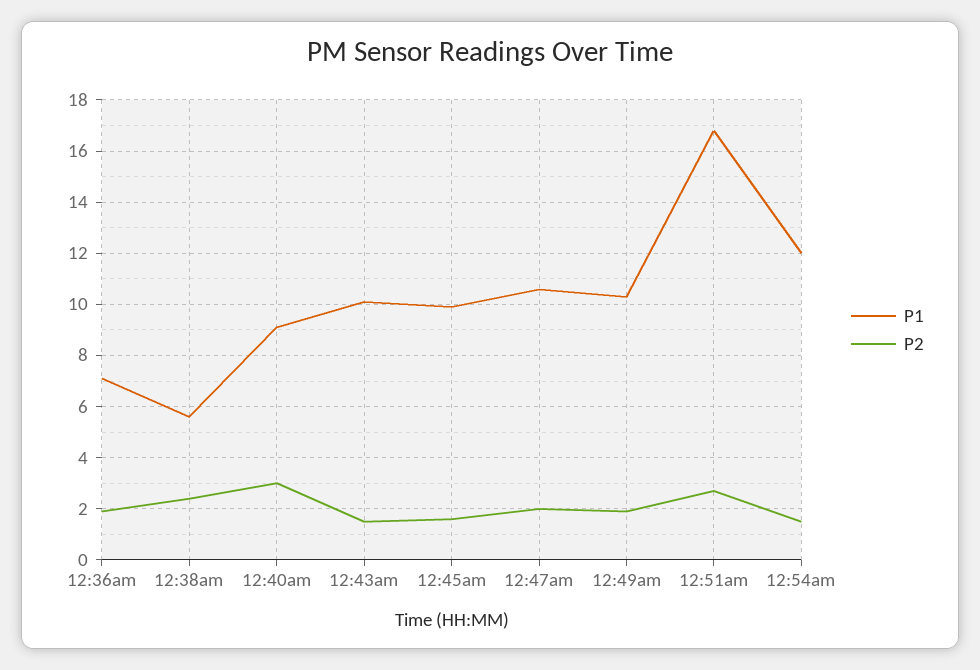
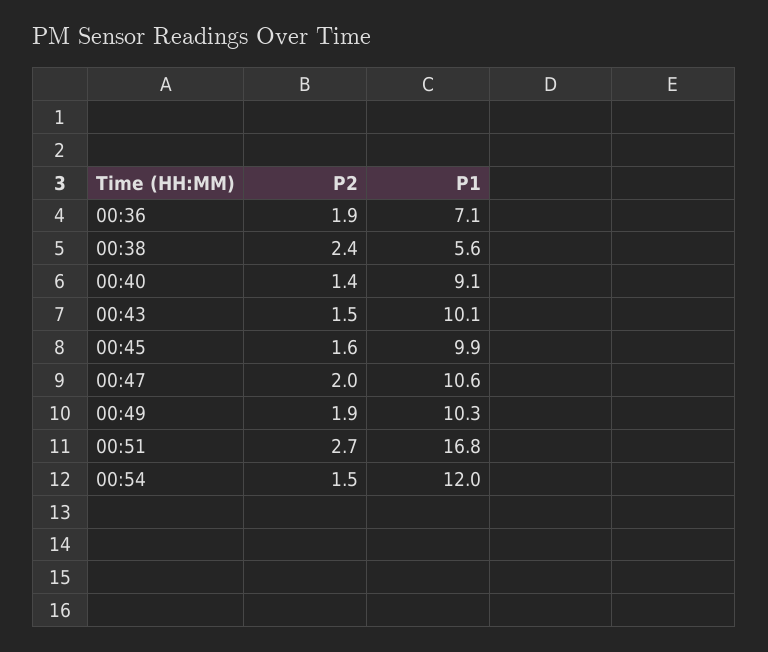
  {
    "P1": {
      "12:36am": 7.1,
      "12:38am": 5.6,
      "12:40am": 9.1,
      "12:43am": 10.1,
      "12:45am": 9.9,
      "12:47am": 10.6,
      "12:49am": 10.3,
      "12:51am": 16.8,
      "12:54am": 12
    },
    "P2": {
      "12:36am": 1.9,
      "12:38am": 2.4,
-     "12:40am": 3,
+     "12:40am": 1.4,
      "12:43am": 1.5,
      "12:45am": 1.6,
      "12:47am": 2,
      "12:49am": 1.9,
      "12:51am": 2.7,
      "12:54am": 1.5
    }
  }

